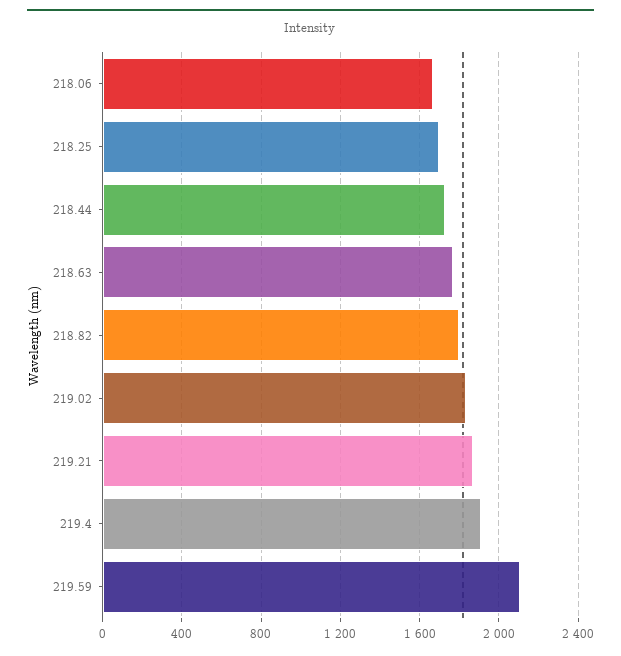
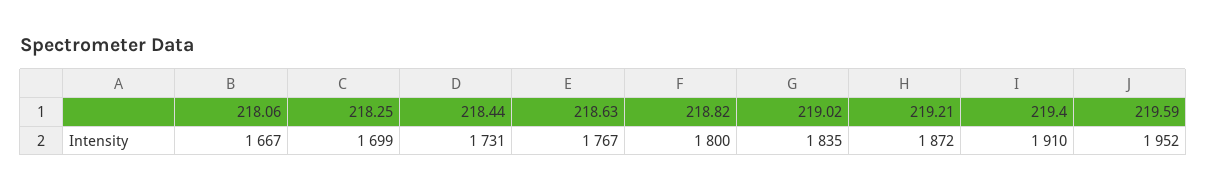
  {
    "218.06": 1667,
    "218.25": 1699,
    "218.44": 1731,
    "218.63": 1767,
    "218.82": 1800,
    "219.02": 1835,
    "219.21": 1872,
    "219.4": 1910,
-   "219.59": 2100
+   "219.59": 1952
  }

